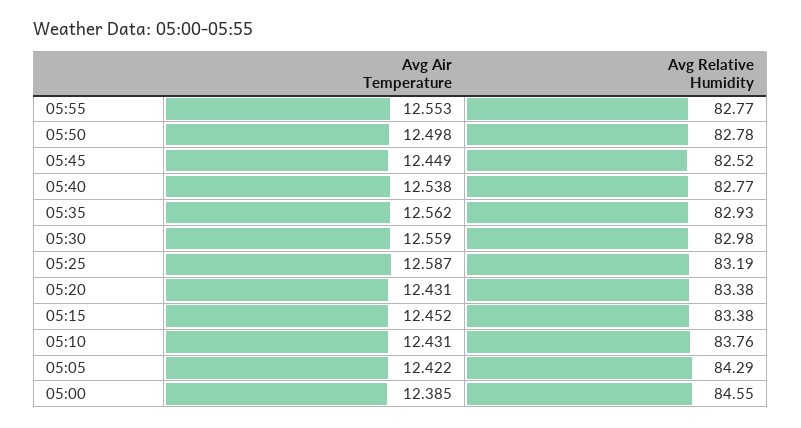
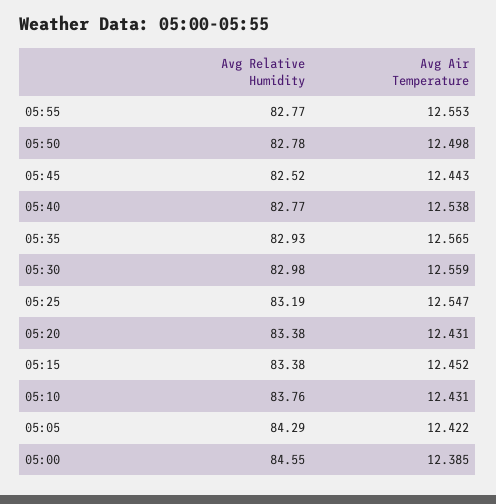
  {
    "Avg Air Temperature": {
      "05:55": 12.553,
      "05:50": 12.498,
-     "05:45": 12.449,
+     "05:45": 12.443,
      "05:40": 12.538,
-     "05:35": 12.562,
+     "05:35": 12.565,
      "05:30": 12.559,
-     "05:25": 12.587,
+     "05:25": 12.547,
      "05:20": 12.431,
      "05:15": 12.452,
      "05:10": 12.431,
      "05:05": 12.422,
      "05:00": 12.385
    },
    "Avg Relative Humidity": {
      "05:55": 82.77,
      "05:50": 82.78,
      "05:45": 82.52,
      "05:40": 82.77,
      "05:35": 82.93,
      "05:30": 82.98,
      "05:25": 83.19,
      "05:20": 83.38,
      "05:15": 83.38,
      "05:10": 83.76,
      "05:05": 84.29,
      "05:00": 84.55
    }
  }

